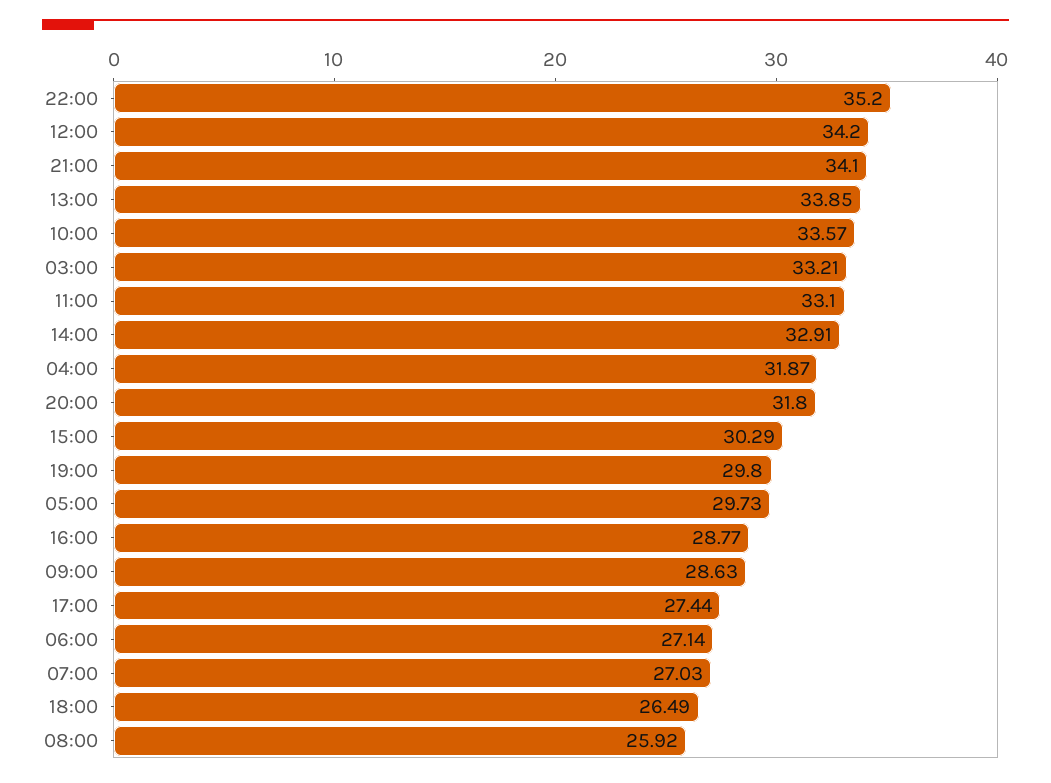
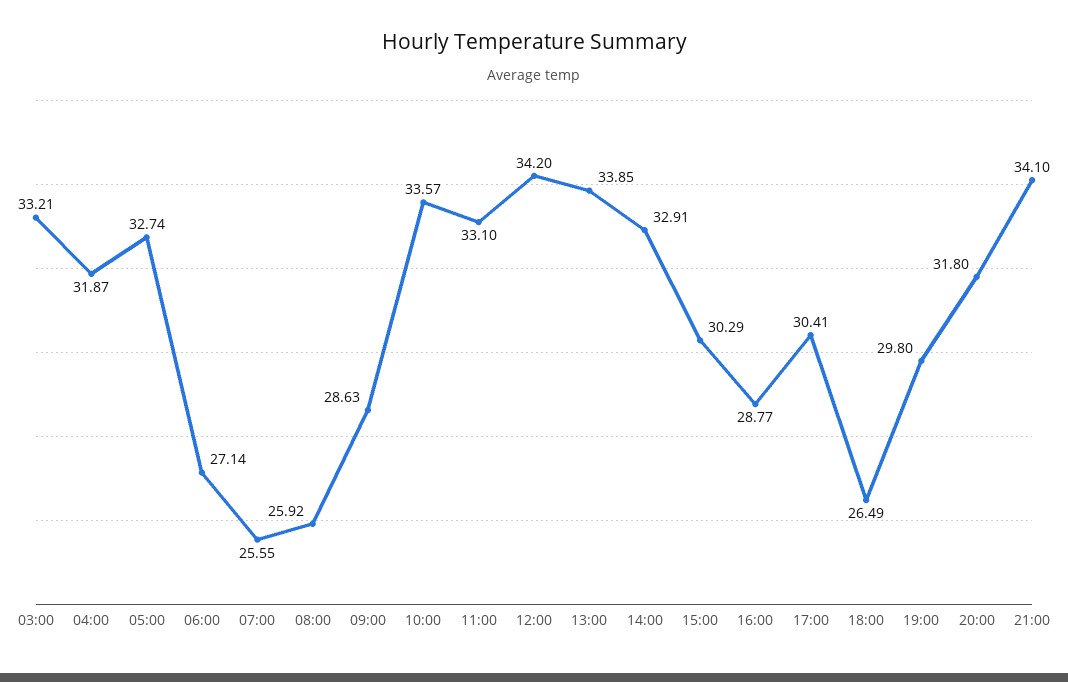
  {
-   "22:00": 35.2,
    "12:00": 34.2,
    "21:00": 34.1,
    "13:00": 33.85,
    "10:00": 33.57,
    "03:00": 33.21,
    "11:00": 33.1,
    "14:00": 32.91,
    "04:00": 31.87,
    "20:00": 31.8,
    "15:00": 30.29,
    "19:00": 29.8,
-   "05:00": 29.73,
+   "05:00": 32.74,
    "16:00": 28.77,
    "09:00": 28.63,
-   "17:00": 27.44,
+   "17:00": 30.41,
    "06:00": 27.14,
-   "07:00": 27.03,
+   "07:00": 25.55,
    "18:00": 26.49,
    "08:00": 25.92
  }

